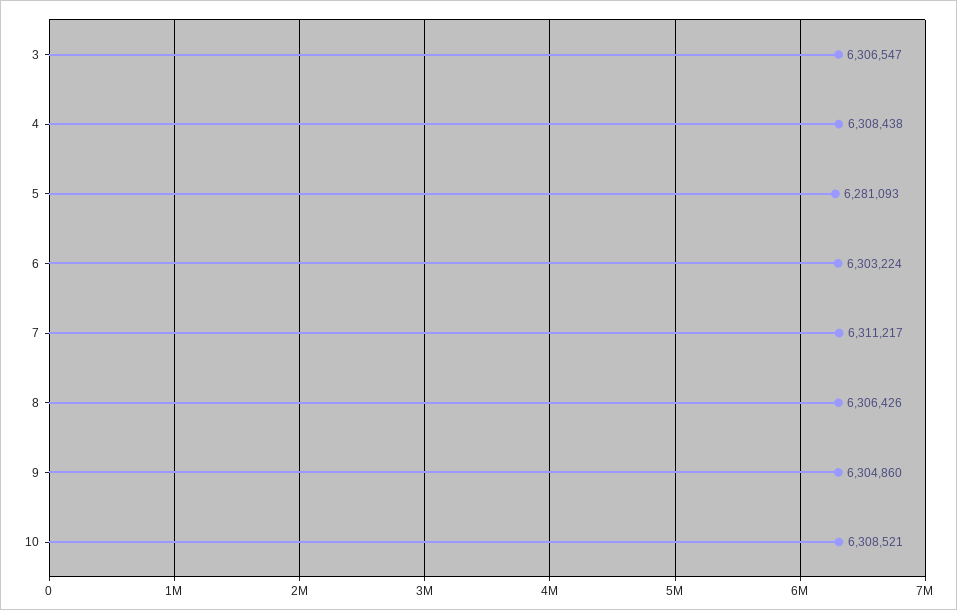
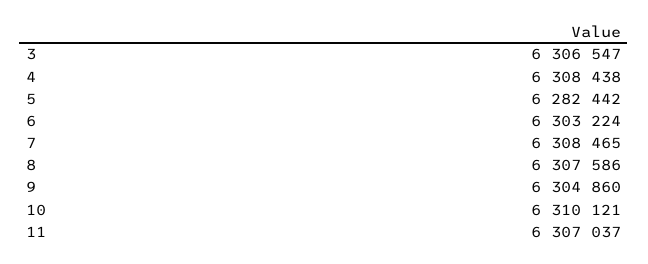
  {
    "3": 6306547,
    "4": 6308438,
-   "5": 6281093,
+   "5": 6282442,
    "6": 6303224,
-   "7": 6311217,
+   "7": 6308465,
-   "8": 6306426,
+   "8": 6307586,
    "9": 6304860,
-   "10": 6308521
+   "10": 6310121,
+   "11": 6307037
  }

